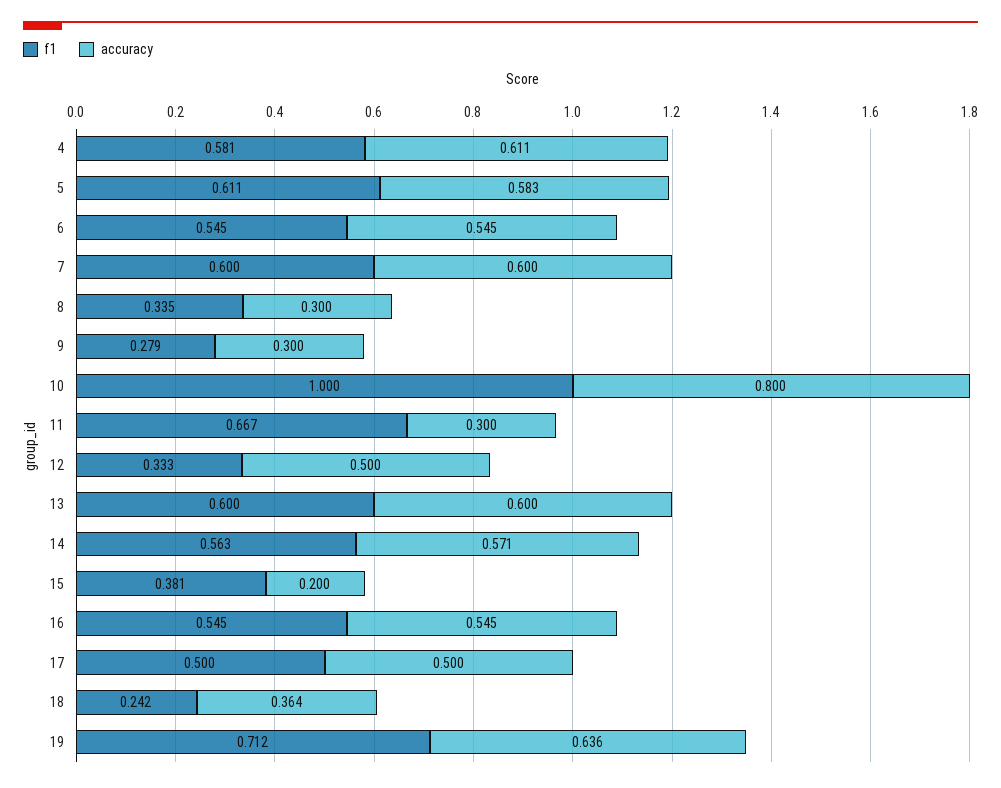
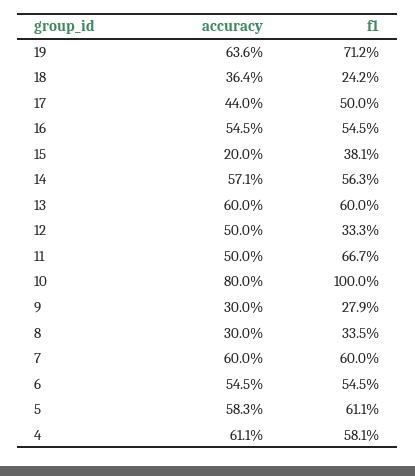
  {
    "f1": {
      "4": 0.581,
      "5": 0.611,
      "6": 0.545,
      "7": 0.6,
      "8": 0.335,
      "9": 0.279,
      "10": 1,
      "11": 0.667,
      "12": 0.333,
      "13": 0.6,
      "14": 0.563,
      "15": 0.381,
      "16": 0.545,
      "17": 0.5,
      "18": 0.242,
      "19": 0.712
    },
    "accuracy": {
      "4": 0.611,
      "5": 0.583,
      "6": 0.545,
      "7": 0.6,
      "8": 0.3,
      "9": 0.3,
      "10": 0.8,
-     "11": 0.3,
+     "11": 0.5,
      "12": 0.5,
      "13": 0.6,
      "14": 0.571,
      "15": 0.2,
      "16": 0.545,
-     "17": 0.5,
+     "17": 0.44,
      "18": 0.364,
      "19": 0.636
    }
  }

